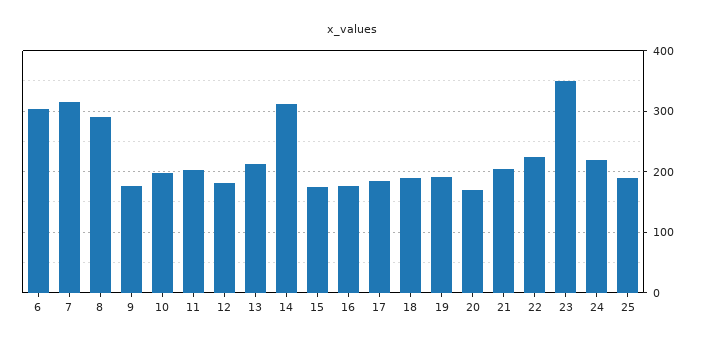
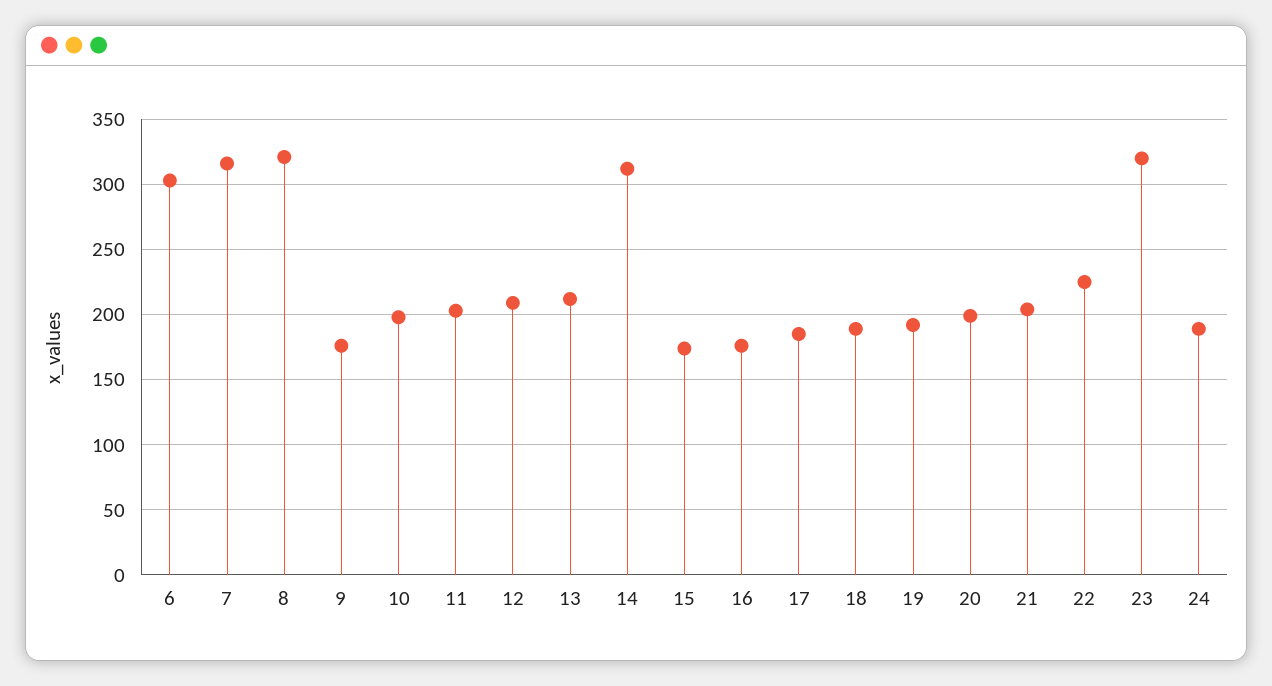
  {
    "6": 305,
    "7": 315,
-   "8": 290,
+   "8": 320,
    "9": 175,
    "10": 200,
    "11": 205,
-   "12": 180,
+   "12": 210,
    "13": 210,
    "14": 310,
    "15": 175,
    "16": 175,
    "17": 185,
    "18": 190,
    "19": 190,
-   "20": 170,
+   "20": 200,
    "21": 205,
    "22": 225,
-   "23": 350,
+   "23": 320,
-   "24": 220,
+   "24": 190
-   "25": 190
  }

